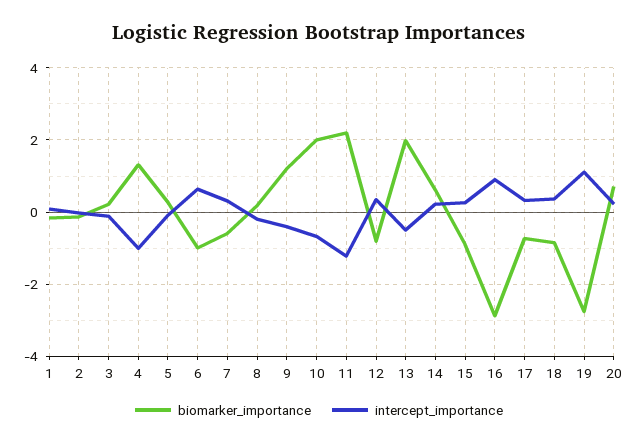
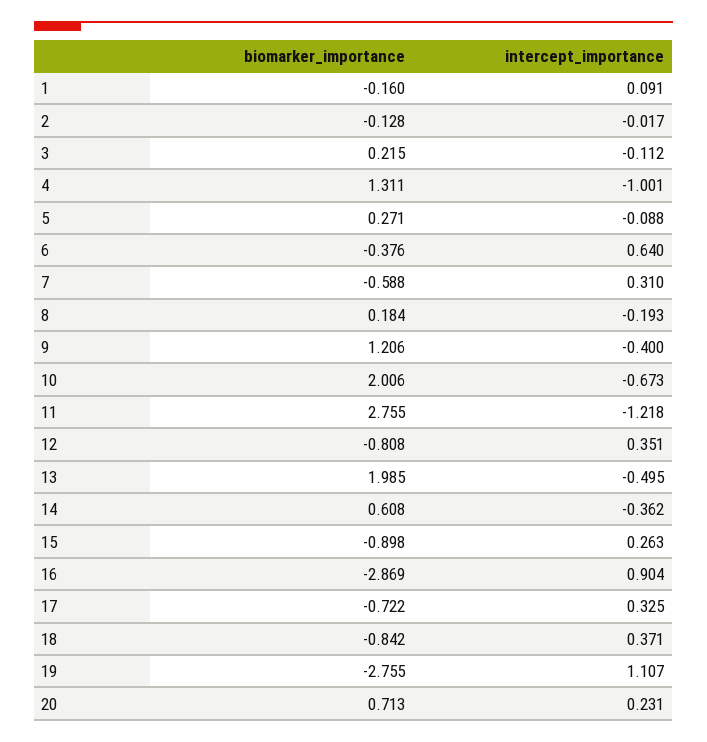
  {
    "biomarker_importance": {
      "1": -0.16,
      "2": -0.128,
      "3": 0.215,
      "4": 1.311,
      "5": 0.271,
-     "6": -1,
+     "6": -0.376,
      "7": -0.588,
      "8": 0.184,
      "9": 1.206,
      "10": 2.006,
-     "11": 2.2,
+     "11": 2.755,
      "12": -0.808,
      "13": 1.985,
      "14": 0.608,
      "15": -0.898,
      "16": -2.869,
      "17": -0.722,
      "18": -0.842,
      "19": -2.755,
      "20": 0.713
    },
    "intercept_importance": {
      "1": 0.091,
      "2": -0.017,
      "3": -0.112,
      "4": -1.001,
      "5": -0.088,
      "6": 0.64,
      "7": 0.31,
      "8": -0.193,
      "9": -0.4,
      "10": -0.673,
      "11": -1.218,
      "12": 0.351,
      "13": -0.495,
-     "14": 0.2,
+     "14": -0.362,
      "15": 0.263,
      "16": 0.904,
      "17": 0.325,
      "18": 0.371,
      "19": 1.107,
      "20": 0.231
    }
  }

